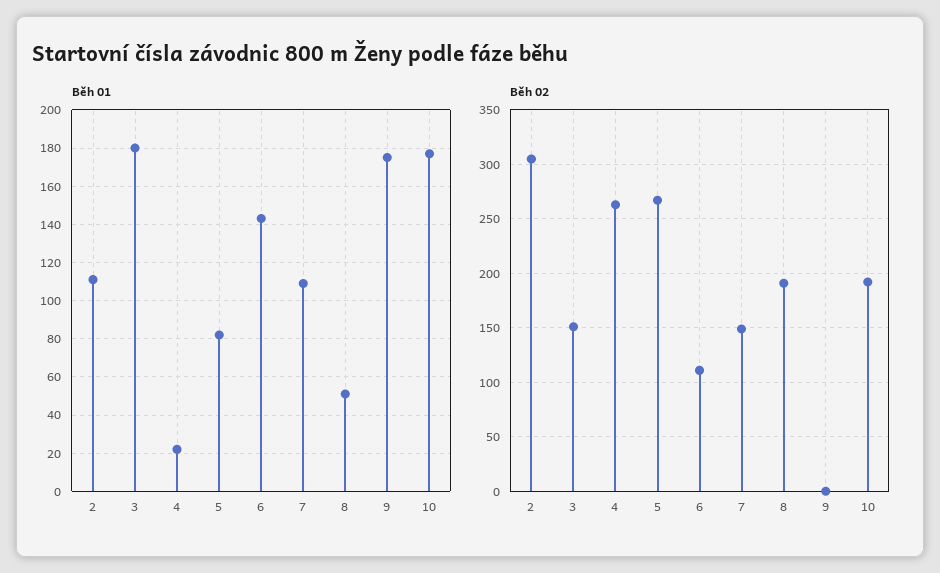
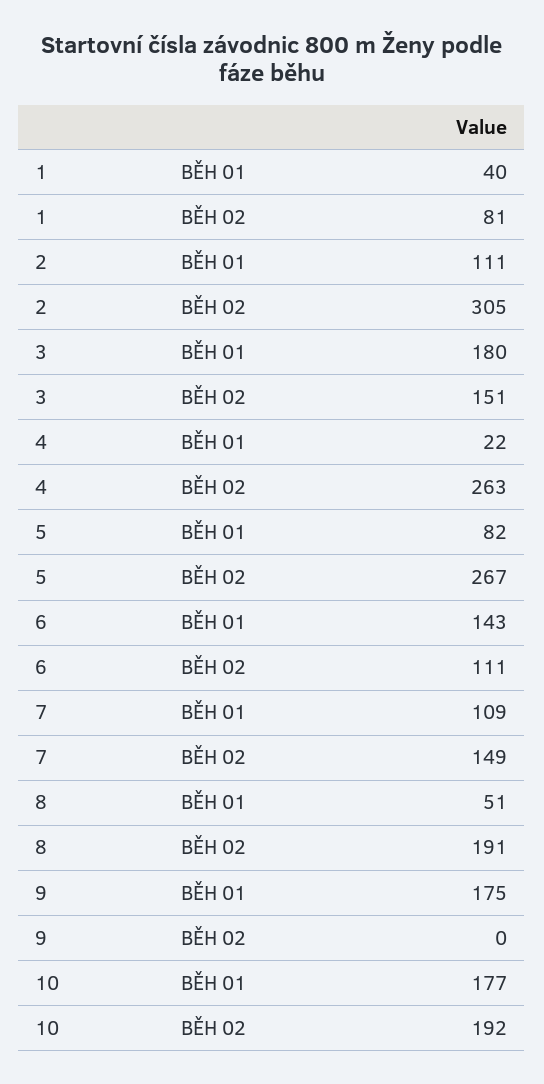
  {
    "Běh 01": {
      "2": 111,
      "3": 180,
      "4": 22,
      "5": 82,
      "6": 143,
      "7": 109,
      "8": 51,
      "9": 175,
-     "10": 177
+     "10": 177,
+     "1": 40
    },
    "Běh 02": {
      "2": 305,
      "3": 151,
      "4": 263,
      "5": 267,
      "6": 111,
      "7": 149,
      "8": 191,
      "9": 0,
-     "10": 192
+     "10": 192,
+     "1": 81
    }
  }

